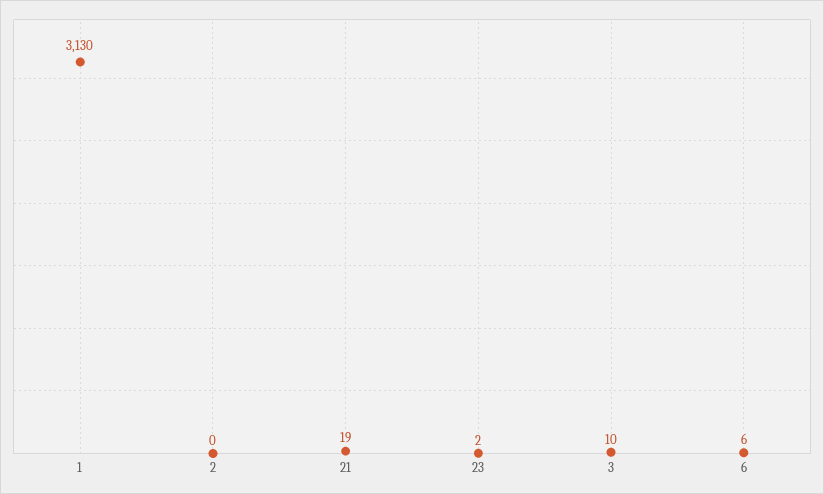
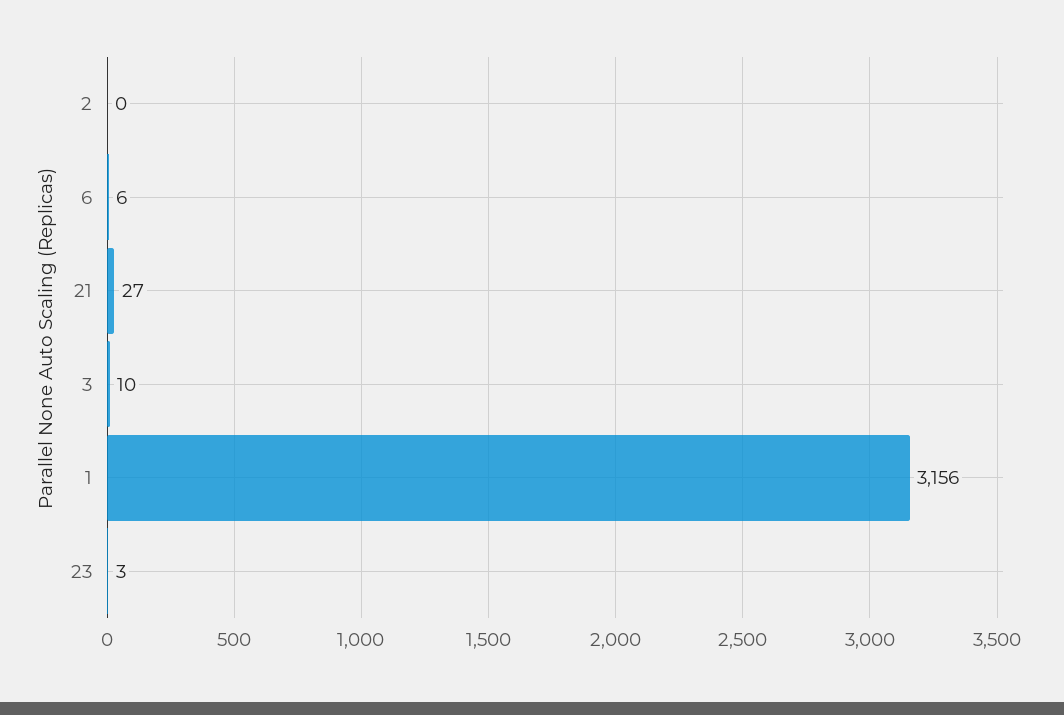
  {
-   "1": 3130,
+   "1": 3156,
    "2": 0,
-   "21": 19,
+   "21": 27,
-   "23": 2,
+   "23": 3,
    "3": 10,
    "6": 6
  }

